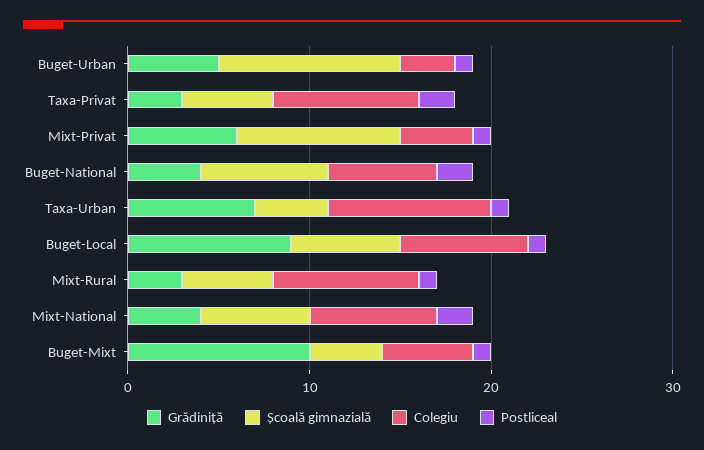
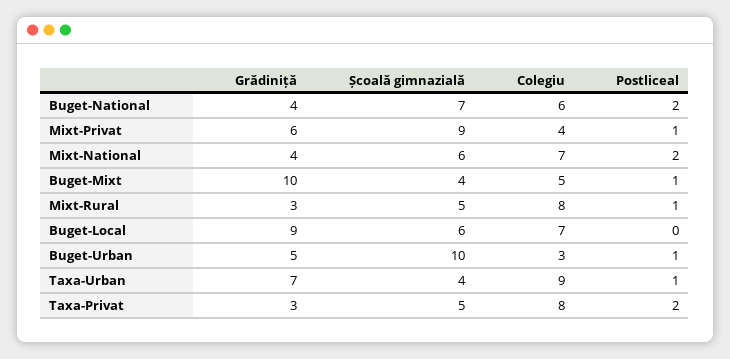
  {
    "Grădiniță": {
      "Buget-Urban": 5,
      "Taxa-Privat": 3,
      "Mixt-Privat": 6,
      "Buget-National": 4,
      "Taxa-Urban": 7,
      "Buget-Local": 9,
      "Mixt-Rural": 3,
      "Mixt-National": 4,
      "Buget-Mixt": 10
    },
    "Școală gimnazială": {
      "Buget-Urban": 10,
      "Taxa-Privat": 5,
      "Mixt-Privat": 9,
      "Buget-National": 7,
      "Taxa-Urban": 4,
      "Buget-Local": 6,
      "Mixt-Rural": 5,
      "Mixt-National": 6,
      "Buget-Mixt": 4
    },
    "Colegiu": {
      "Buget-Urban": 3,
      "Taxa-Privat": 8,
      "Mixt-Privat": 4,
      "Buget-National": 6,
      "Taxa-Urban": 9,
      "Buget-Local": 7,
      "Mixt-Rural": 8,
      "Mixt-National": 7,
      "Buget-Mixt": 5
    },
    "Postliceal": {
      "Buget-Urban": 1,
      "Taxa-Privat": 2,
      "Mixt-Privat": 1,
      "Buget-National": 2,
      "Taxa-Urban": 1,
-     "Buget-Local": 1,
+     "Buget-Local": 0,
      "Mixt-Rural": 1,
      "Mixt-National": 2,
      "Buget-Mixt": 1
    }
  }

